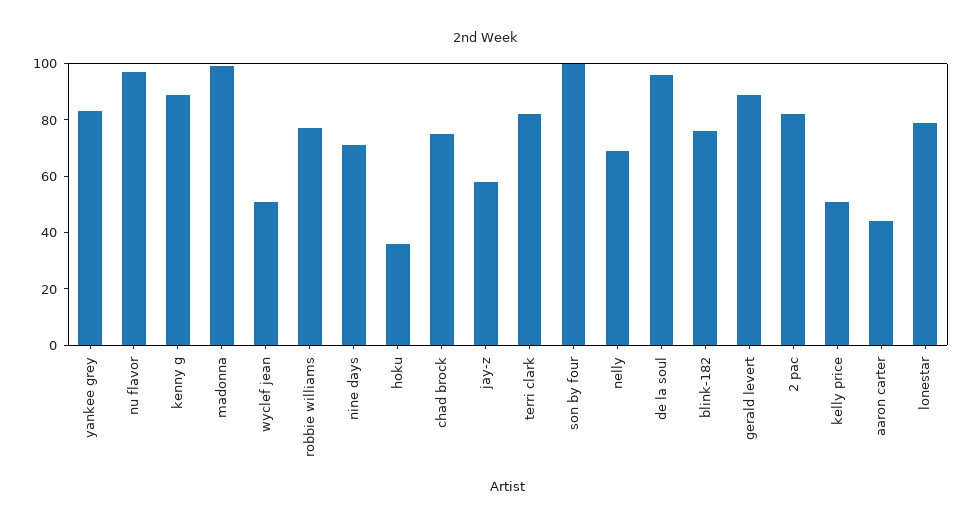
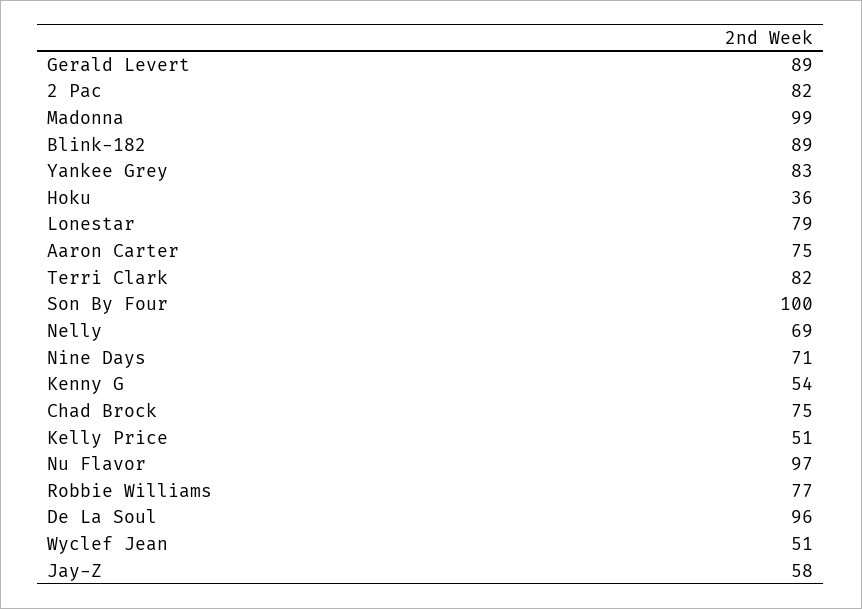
  {
    "yankee grey": 83,
    "nu flavor": 97,
-   "kenny g": 90,
+   "kenny g": 54,
    "madonna": 99,
    "wyclef jean": 51,
    "robbie williams": 77,
    "nine days": 71,
    "hoku": 36,
    "chad brock": 75,
    "jay-z": 58,
    "terri clark": 82,
    "son by four": 100,
    "nelly": 69,
    "de la soul": 96,
-   "blink-182": 75,
+   "blink-182": 89,
    "gerald levert": 89,
    "2 pac": 82,
    "kelly price": 51,
-   "aaron carter": 45,
+   "aaron carter": 75,
    "lonestar": 79
  }

